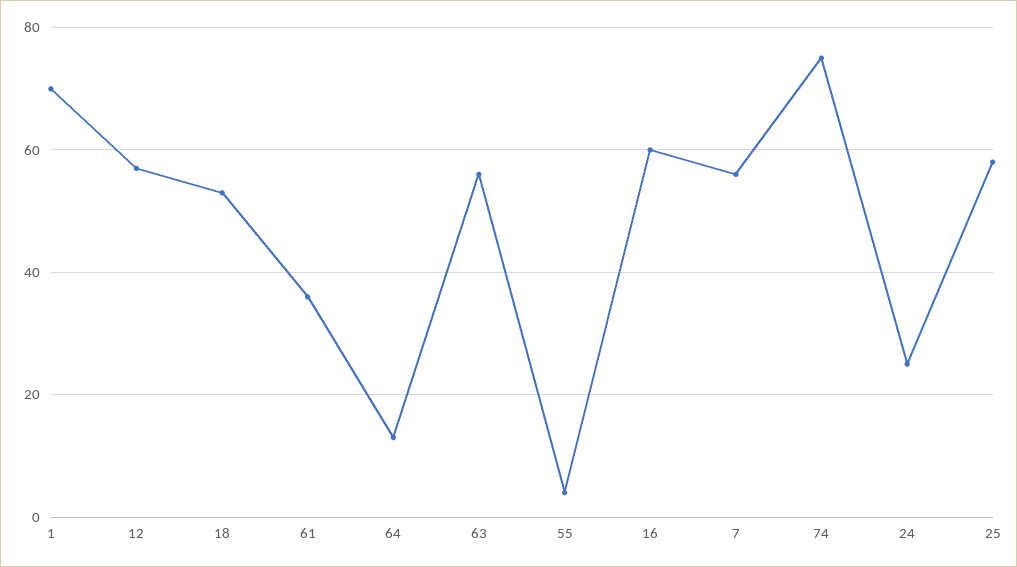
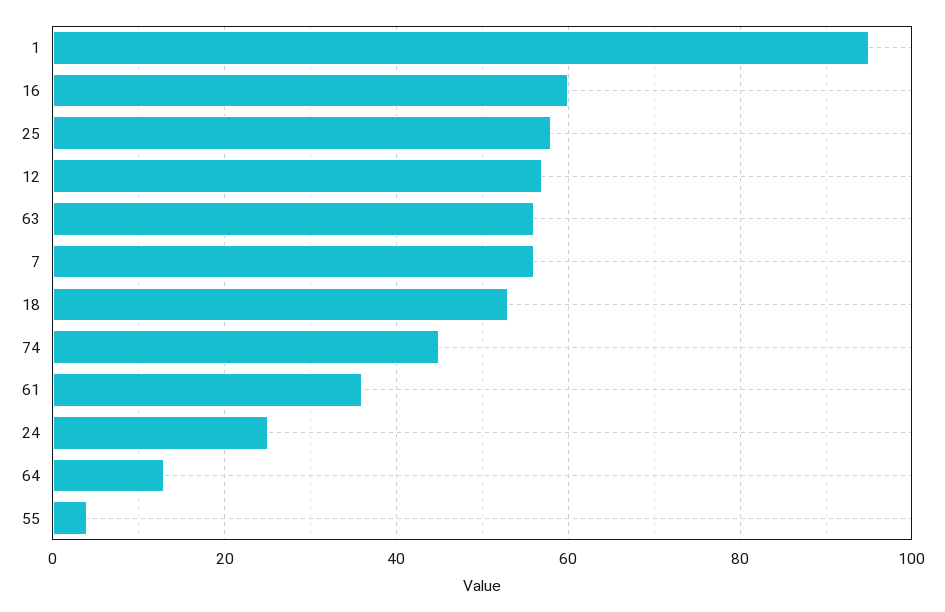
  {
-   "1": 70,
+   "1": 95,
    "12": 55,
    "18": 55,
    "61": 35,
    "64": 15,
    "63": 55,
    "55": 5,
    "16": 60,
    "7": 55,
-   "74": 75,
+   "74": 45,
    "24": 25,
    "25": 60
  }

